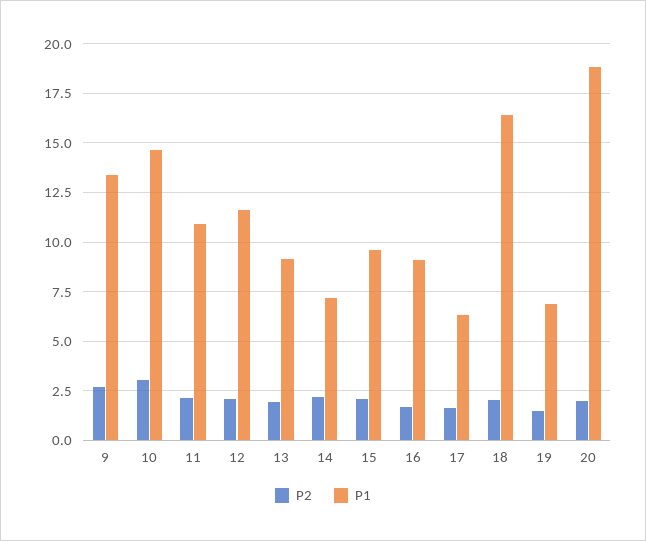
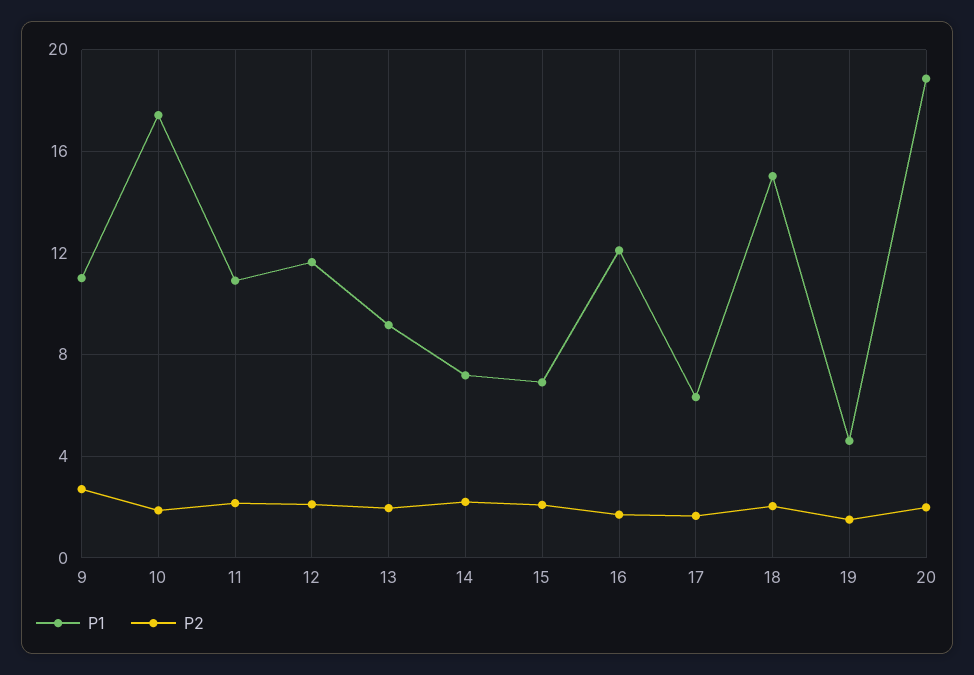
  {
    "P2": {
      "9": 2.5,
-     "10": 3,
+     "10": 2,
      "11": 2,
      "12": 2,
      "13": 2,
      "14": 2,
      "15": 2,
      "16": 1.5,
      "17": 1.5,
      "18": 2,
      "19": 1.5,
      "20": 2
    },
    "P1": {
-     "9": 13.5,
+     "9": 11,
-     "10": 14.5,
+     "10": 17.5,
      "11": 11,
      "12": 11.5,
      "13": 9,
      "14": 7,
-     "15": 9.5,
+     "15": 7,
-     "16": 9,
+     "16": 12,
      "17": 6.5,
-     "18": 16.5,
+     "18": 15,
-     "19": 7,
+     "19": 4.5,
      "20": 19
    }
  }

